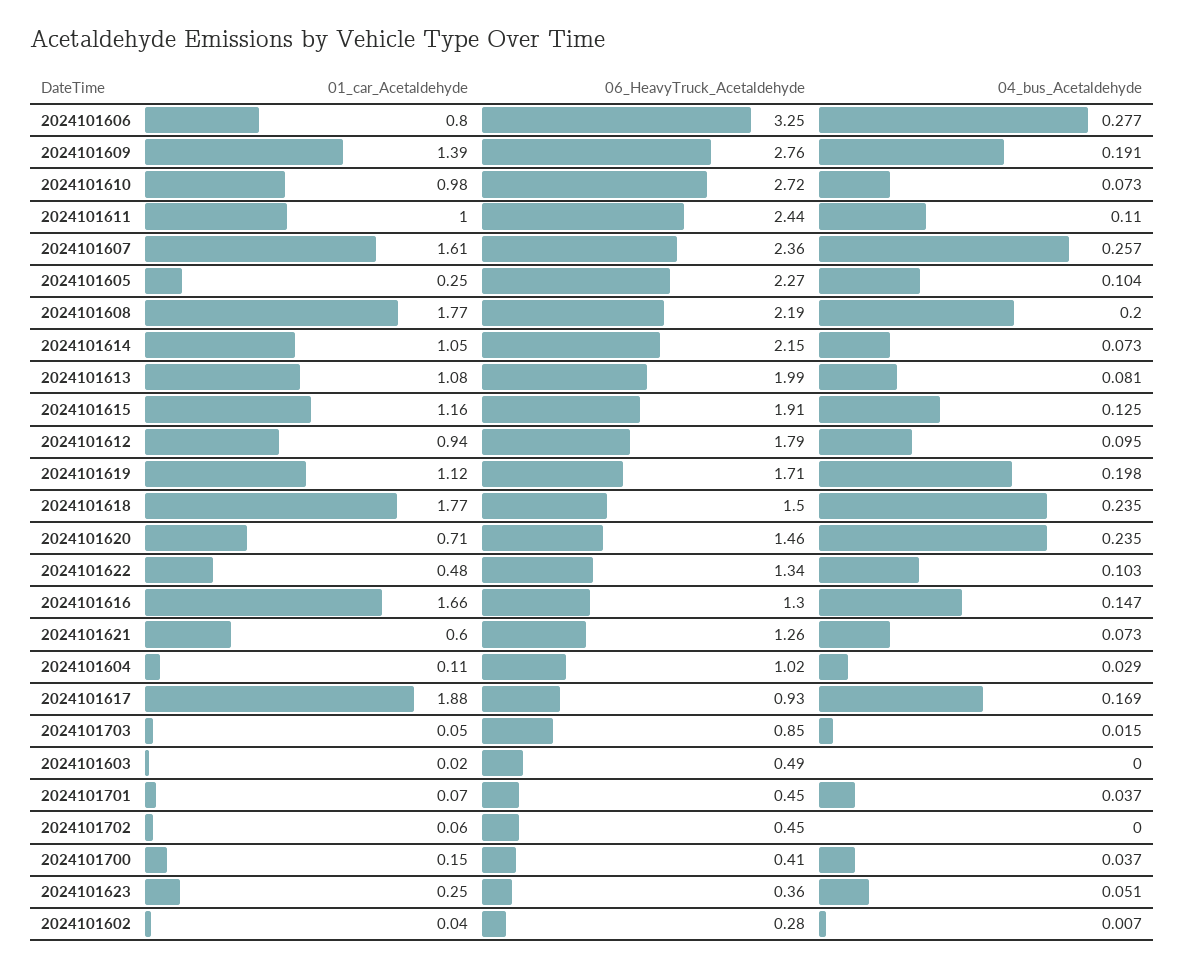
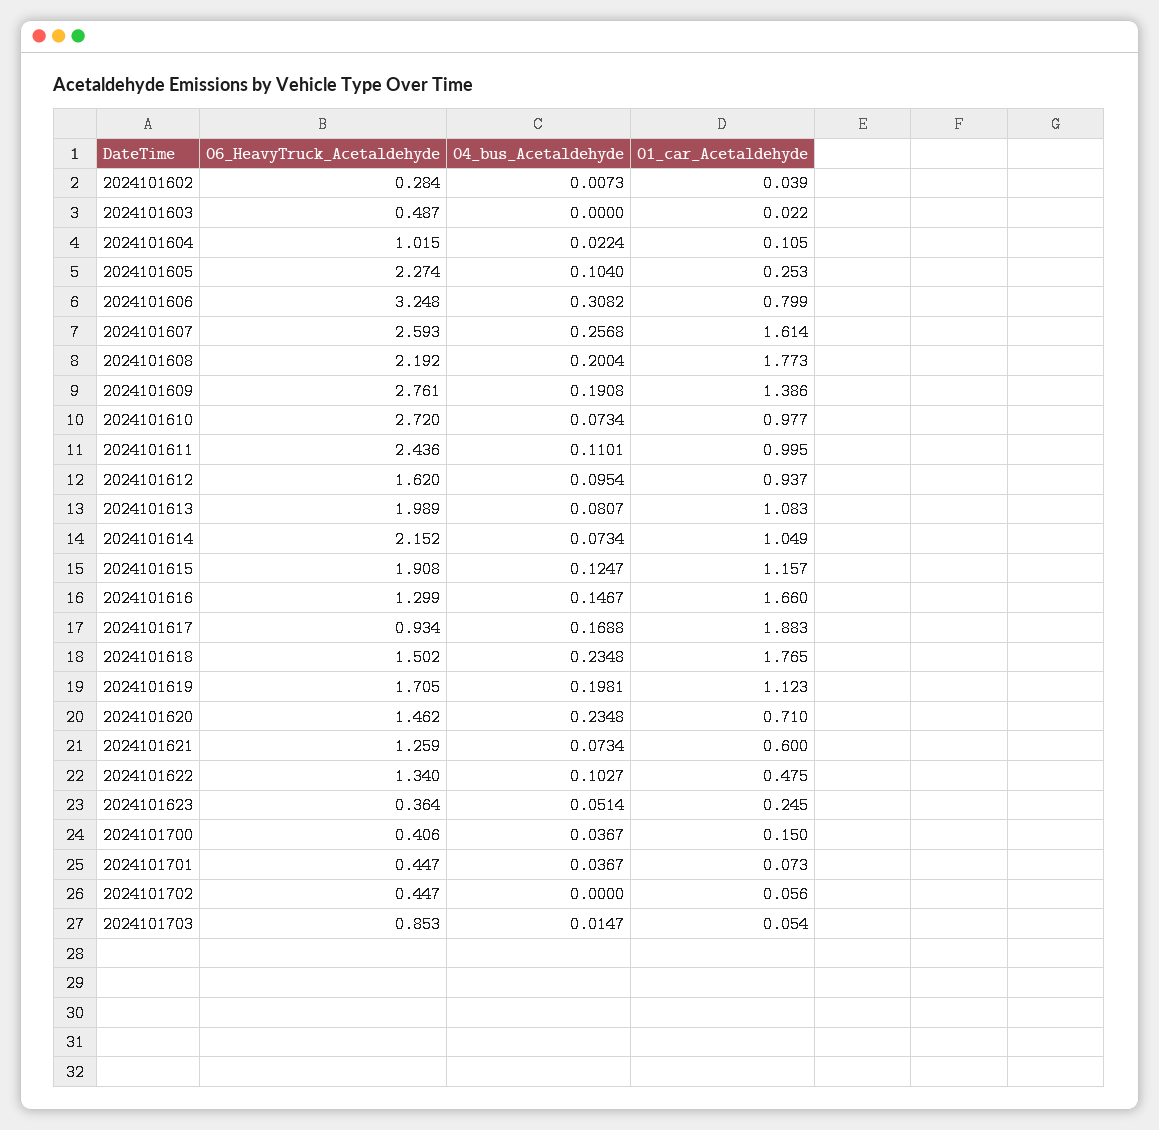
  {
    "01_car_Acetaldehyde": {
      "2024101606": 0.799,
      "2024101609": 1.386,
      "2024101610": 0.977,
      "2024101611": 0.995,
      "2024101607": 1.614,
      "2024101605": 0.253,
      "2024101608": 1.773,
      "2024101614": 1.049,
      "2024101613": 1.083,
      "2024101615": 1.157,
      "2024101612": 0.937,
      "2024101619": 1.123,
      "2024101618": 1.765,
      "2024101620": 0.71,
      "2024101622": 0.475,
      "2024101616": 1.66,
      "2024101621": 0.6,
      "2024101604": 0.105,
      "2024101617": 1.883,
      "2024101703": 0.054,
      "2024101603": 0.022,
      "2024101701": 0.073,
      "2024101702": 0.056,
      "2024101700": 0.15,
      "2024101623": 0.245,
      "2024101602": 0.039
    },
    "06_HeavyTruck_Acetaldehyde": {
      "2024101606": 3.248,
      "2024101609": 2.761,
      "2024101610": 2.72,
      "2024101611": 2.436,
-     "2024101607": 2.36,
+     "2024101607": 2.593,
      "2024101605": 2.274,
      "2024101608": 2.192,
      "2024101614": 2.152,
      "2024101613": 1.989,
      "2024101615": 1.908,
-     "2024101612": 1.79,
+     "2024101612": 1.62,
      "2024101619": 1.705,
      "2024101618": 1.502,
      "2024101620": 1.462,
      "2024101622": 1.34,
      "2024101616": 1.299,
      "2024101621": 1.259,
      "2024101604": 1.015,
      "2024101617": 0.934,
      "2024101703": 0.853,
      "2024101603": 0.487,
      "2024101701": 0.447,
      "2024101702": 0.447,
      "2024101700": 0.406,
      "2024101623": 0.364,
      "2024101602": 0.284
    },
    "04_bus_Acetaldehyde": {
-     "2024101606": 0.277,
+     "2024101606": 0.3082,
      "2024101609": 0.1908,
      "2024101610": 0.0734,
      "2024101611": 0.1101,
      "2024101607": 0.2568,
      "2024101605": 0.104,
      "2024101608": 0.2004,
      "2024101614": 0.0734,
      "2024101613": 0.0807,
      "2024101615": 0.1247,
      "2024101612": 0.0954,
      "2024101619": 0.1981,
      "2024101618": 0.2348,
      "2024101620": 0.2348,
      "2024101622": 0.1027,
      "2024101616": 0.1467,
      "2024101621": 0.0734,
-     "2024101604": 0.029,
+     "2024101604": 0.0224,
      "2024101617": 0.1688,
      "2024101703": 0.0147,
      "2024101603": 0,
      "2024101701": 0.0367,
      "2024101702": 0,
      "2024101700": 0.0367,
      "2024101623": 0.0514,
      "2024101602": 0.0073
    }
  }

